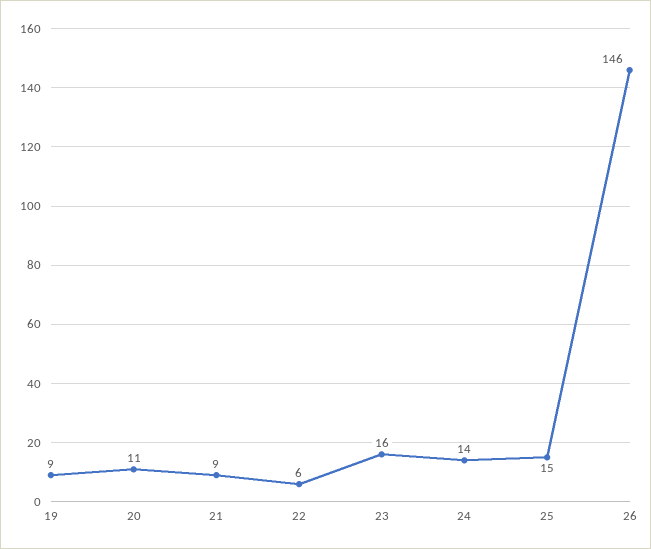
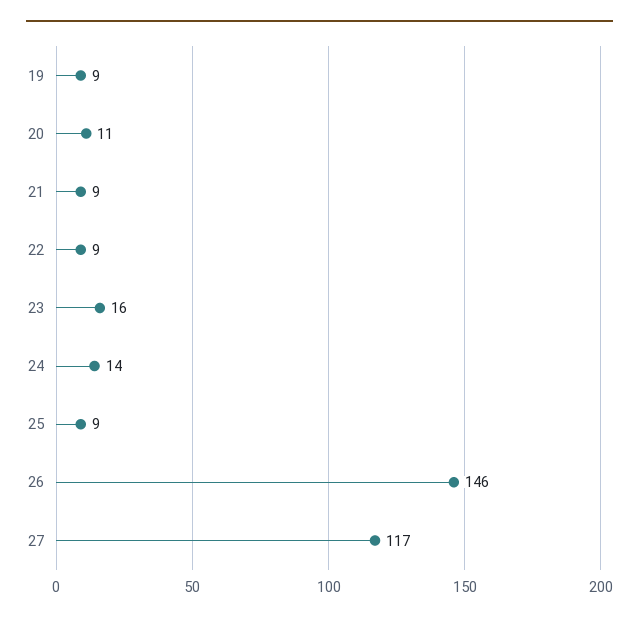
  {
    "19": 9,
    "20": 11,
    "21": 9,
-   "22": 6,
+   "22": 9,
    "23": 16,
    "24": 14,
-   "25": 15,
+   "25": 9,
-   "26": 146
+   "26": 146,
+   "27": 117
  }

